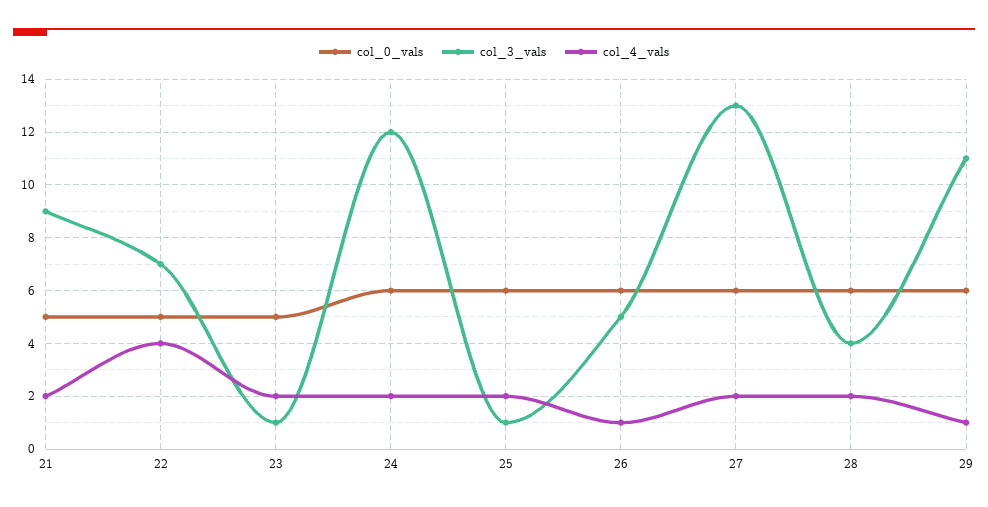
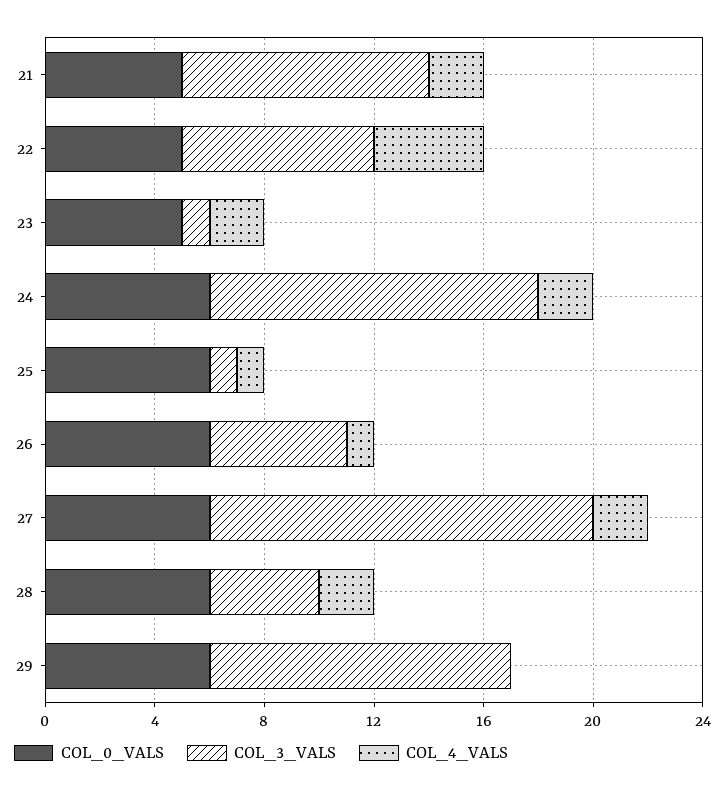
  {
    "col_0_vals": {
      "21": 5,
      "22": 5,
      "23": 5,
      "24": 6,
      "25": 6,
      "26": 6,
      "27": 6,
      "28": 6,
      "29": 6
    },
    "col_3_vals": {
      "21": 9,
      "22": 7,
      "23": 1,
      "24": 12,
      "25": 1,
      "26": 5,
-     "27": 13,
+     "27": 14,
      "28": 4,
      "29": 11
    },
    "col_4_vals": {
      "21": 2,
      "22": 4,
      "23": 2,
      "24": 2,
-     "25": 2,
+     "25": 1,
      "26": 1,
      "27": 2,
      "28": 2,
-     "29": 1
+     "29": 0
    }
  }

